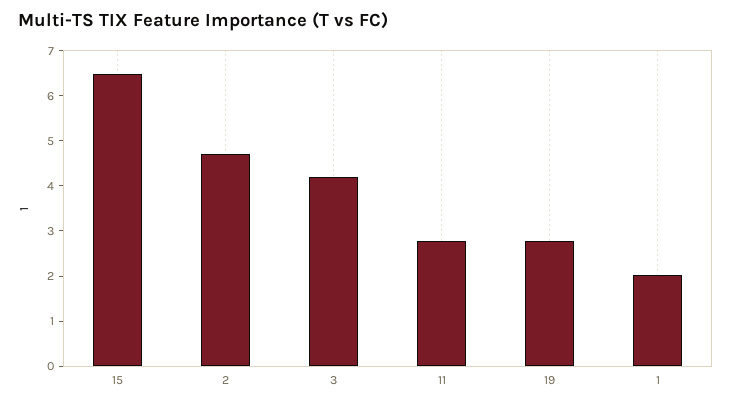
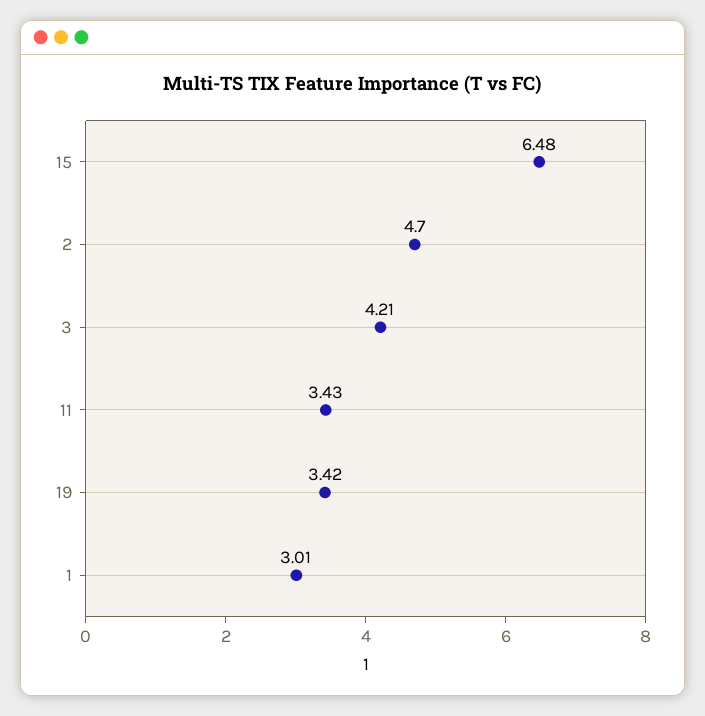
  {
    "15": 6.48,
    "2": 4.7,
    "3": 4.21,
-   "11": 2.8,
+   "11": 3.43,
-   "19": 2.8,
+   "19": 3.42,
-   "1": 2
+   "1": 3.01
  }

